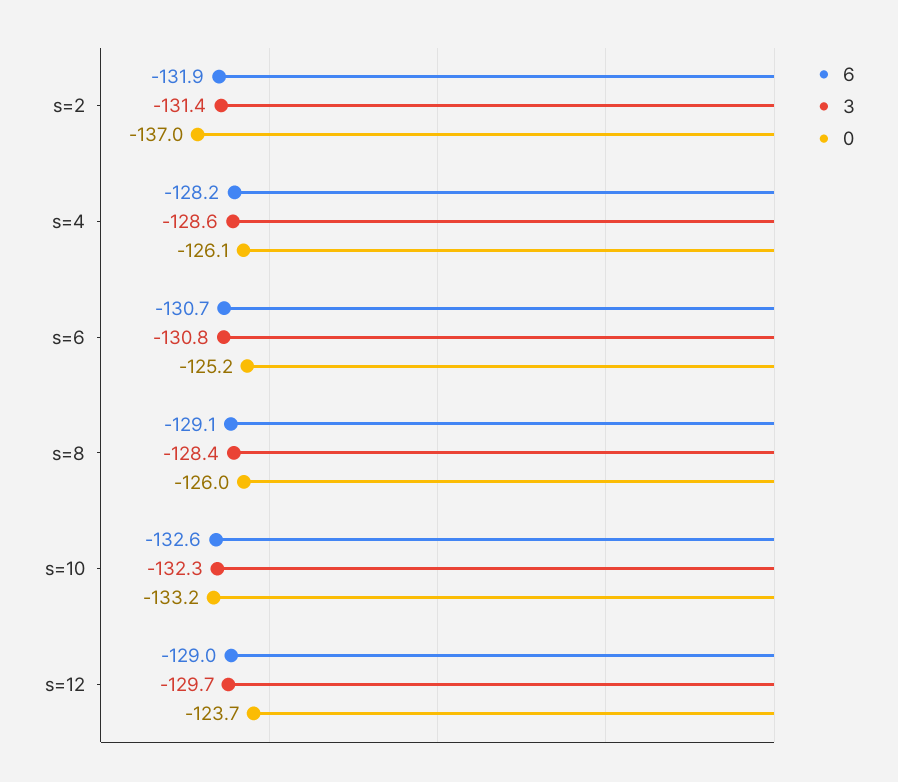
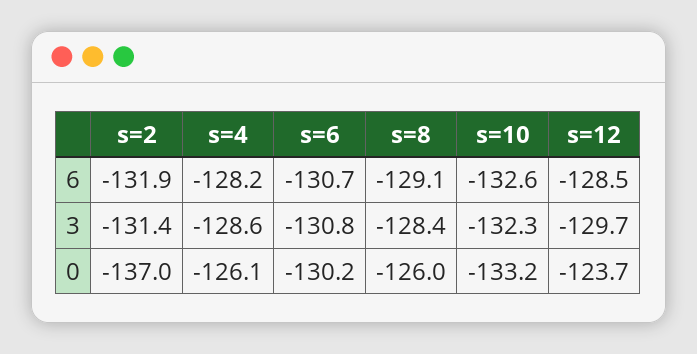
  {
    "6": {
      "s=2": -131.9,
      "s=4": -128.2,
      "s=6": -130.7,
      "s=8": -129.1,
      "s=10": -132.6,
-     "s=12": -129
+     "s=12": -128.5
    },
    "3": {
      "s=2": -131.4,
      "s=4": -128.6,
      "s=6": -130.8,
      "s=8": -128.4,
      "s=10": -132.3,
      "s=12": -129.7
    },
    "0": {
      "s=2": -137,
      "s=4": -126.1,
-     "s=6": -125.2,
+     "s=6": -130.2,
      "s=8": -126,
      "s=10": -133.2,
      "s=12": -123.7
    }
  }

